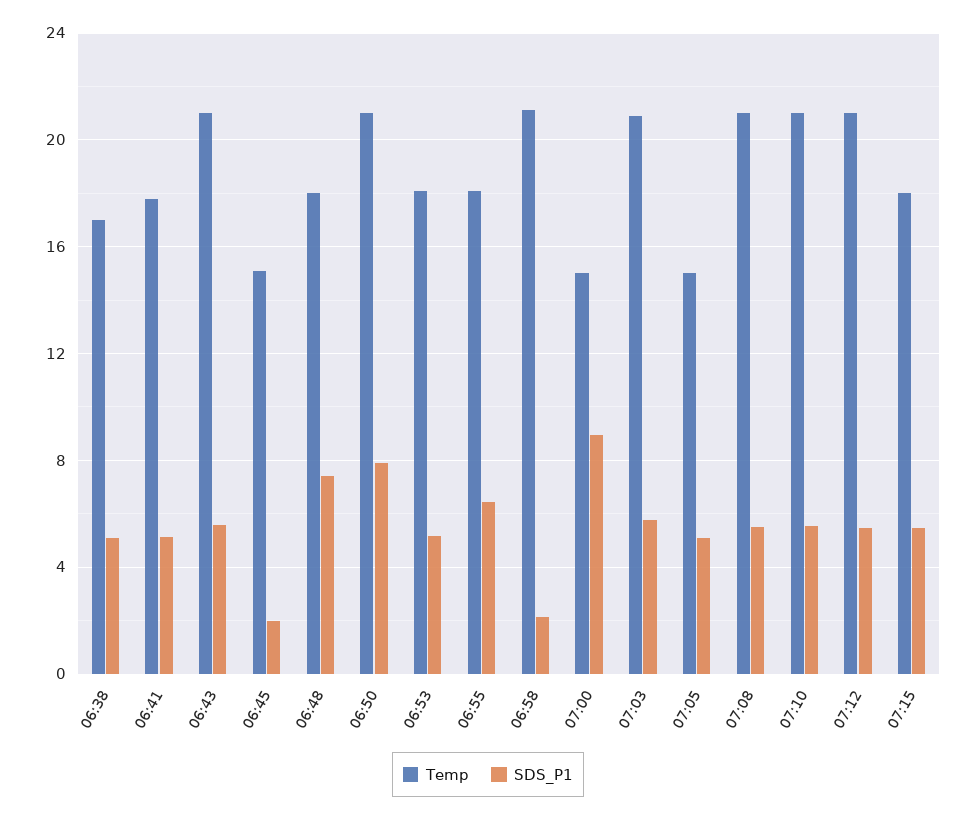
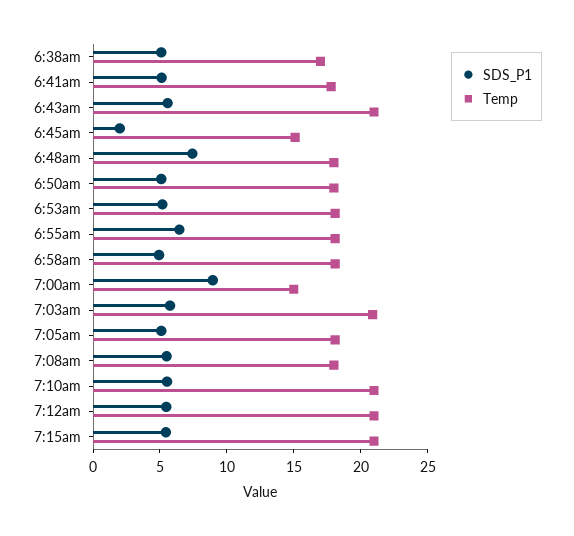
  {
    "Temp": {
      "06:38": 17,
      "06:41": 18,
      "06:43": 21,
      "06:45": 15,
      "06:48": 18,
-     "06:50": 21,
+     "06:50": 18,
      "06:53": 18,
      "06:55": 18,
-     "06:58": 21,
+     "06:58": 18,
      "07:00": 15,
      "07:03": 21,
-     "07:05": 15,
+     "07:05": 18,
-     "07:08": 21,
+     "07:08": 18,
      "07:10": 21,
      "07:12": 21,
-     "07:15": 18
+     "07:15": 21
    },
    "SDS_P1": {
      "06:38": 5,
      "06:41": 5,
      "06:43": 5.5,
      "06:45": 2,
      "06:48": 7.5,
-     "06:50": 8,
+     "06:50": 5,
      "06:53": 5,
      "06:55": 6.5,
-     "06:58": 2,
+     "06:58": 5,
      "07:00": 9,
      "07:03": 6,
      "07:05": 5,
      "07:08": 5.5,
      "07:10": 5.5,
      "07:12": 5.5,
      "07:15": 5.5
    }
  }

